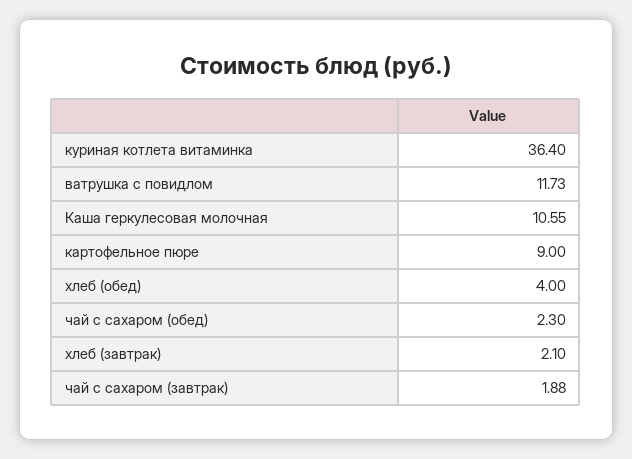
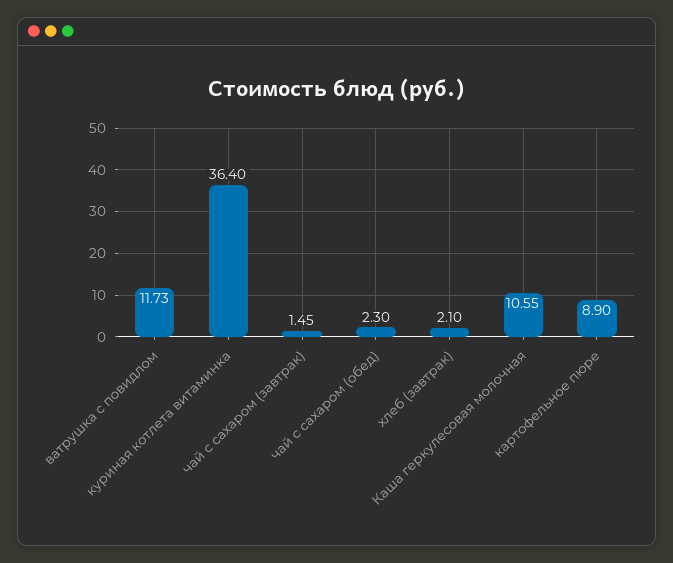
  {
    "куриная котлета витаминка": 36.4,
    "ватрушка с повидлом": 11.73,
    "Каша геркулесовая молочная": 10.55,
-   "картофельное пюре": 9,
+   "картофельное пюре": 8.9,
-   "хлеб (обед)": 4,
    "чай с сахаром (обед)": 2.3,
    "хлеб (завтрак)": 2.1,
-   "чай с сахаром (завтрак)": 1.88
+   "чай с сахаром (завтрак)": 1.45
  }

